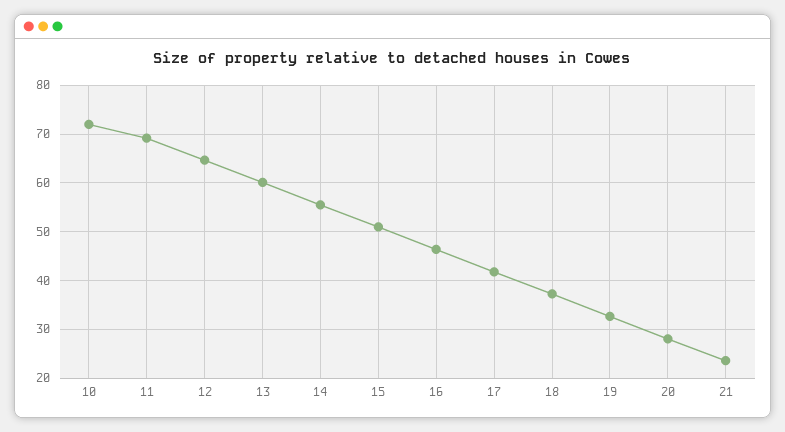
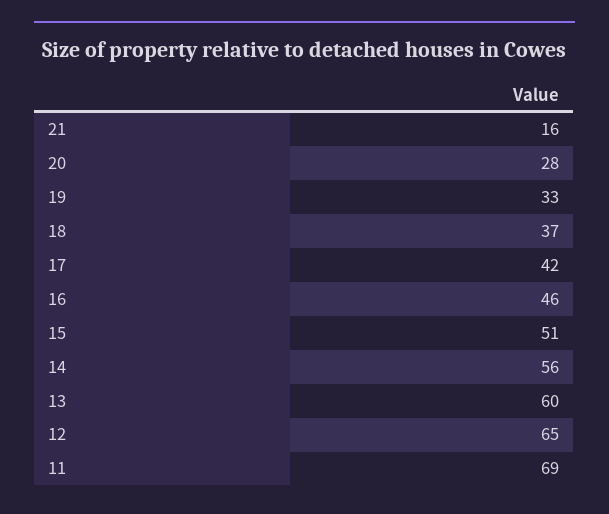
  {
-   "10": 72,
    "11": 69,
    "12": 65,
    "13": 60,
    "14": 56,
    "15": 51,
    "16": 46,
    "17": 42,
    "18": 37,
    "19": 33,
    "20": 28,
-   "21": 24
+   "21": 16
  }

